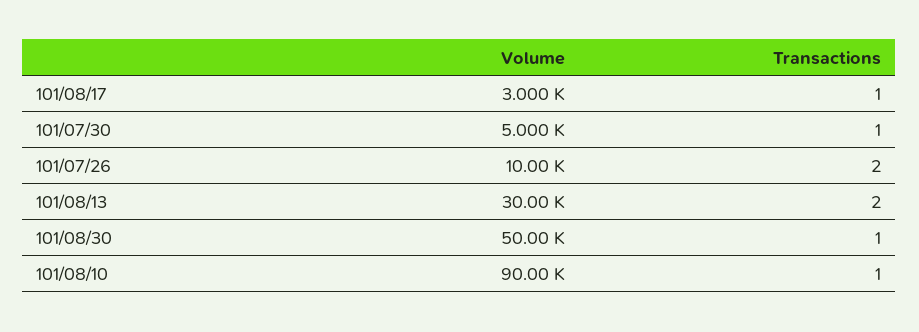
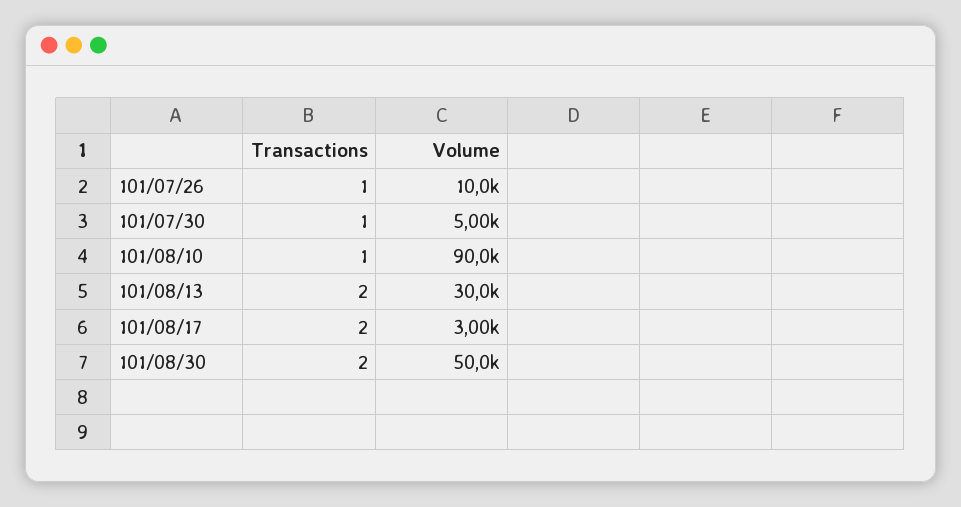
  {
    "Volume": {
      "101/08/17": 3000,
      "101/07/30": 5000,
      "101/07/26": 10000,
      "101/08/13": 30000,
      "101/08/30": 50000,
      "101/08/10": 90000
    },
    "Transactions": {
-     "101/08/17": 1,
+     "101/08/17": 2,
      "101/07/30": 1,
-     "101/07/26": 2,
+     "101/07/26": 1,
      "101/08/13": 2,
-     "101/08/30": 1,
+     "101/08/30": 2,
      "101/08/10": 1
    }
  }

